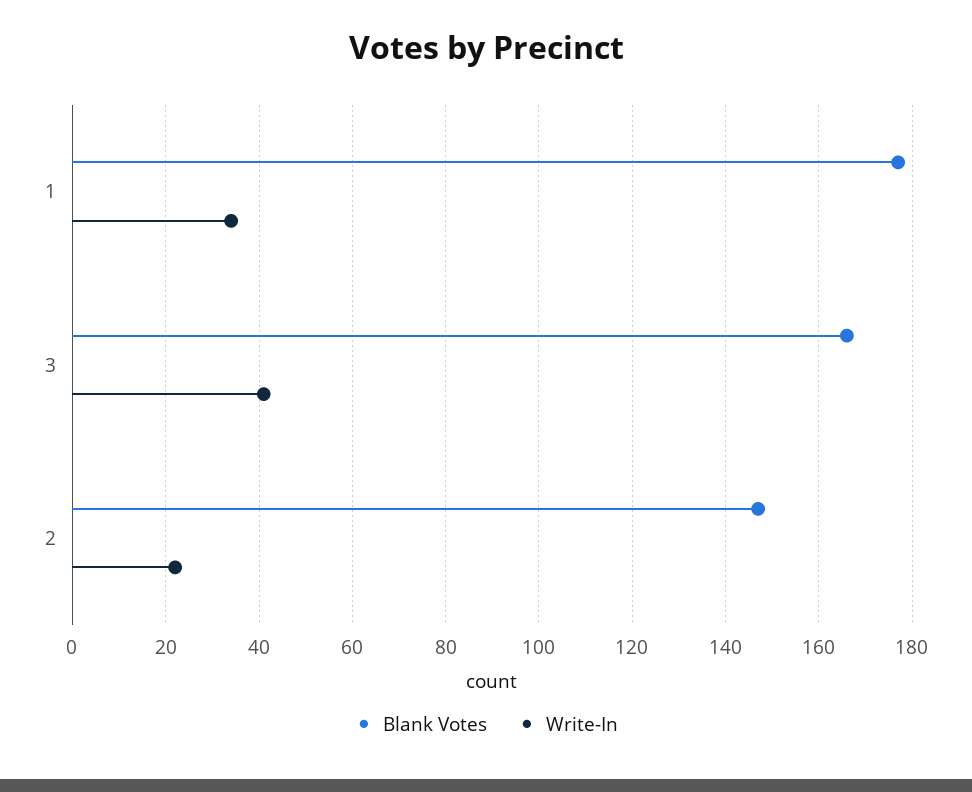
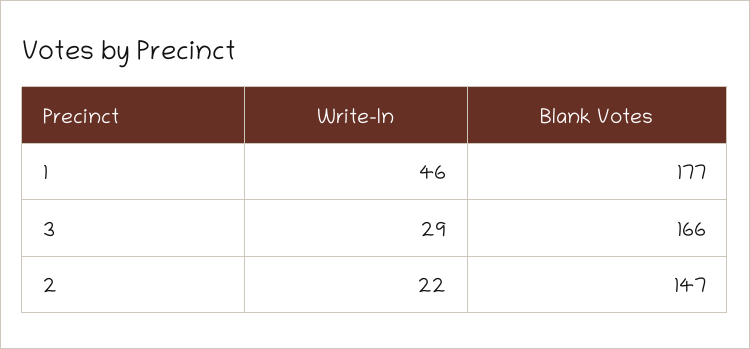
  {
    "Blank Votes": {
      "1": 177,
      "3": 166,
      "2": 147
    },
    "Write-In": {
-     "1": 35,
+     "1": 46,
-     "3": 40,
+     "3": 29,
      "2": 22
    }
  }

